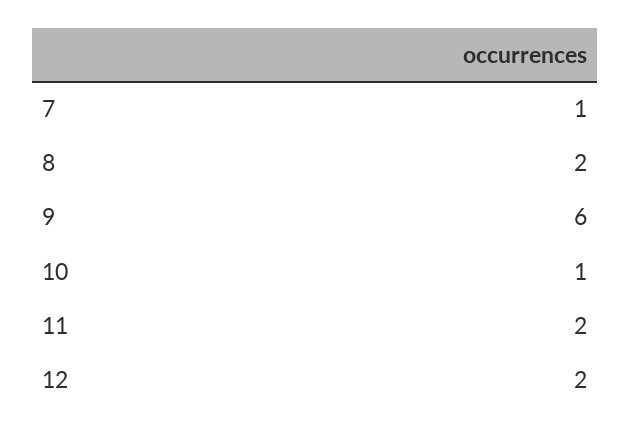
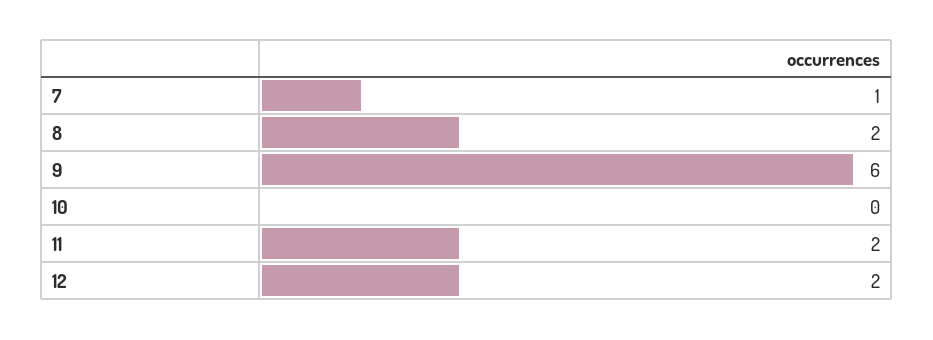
  {
    "7": 1,
    "8": 2,
    "9": 6,
-   "10": 1,
+   "10": 0,
    "11": 2,
    "12": 2
  }

